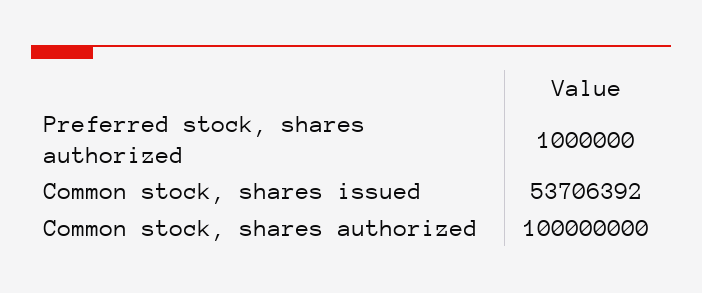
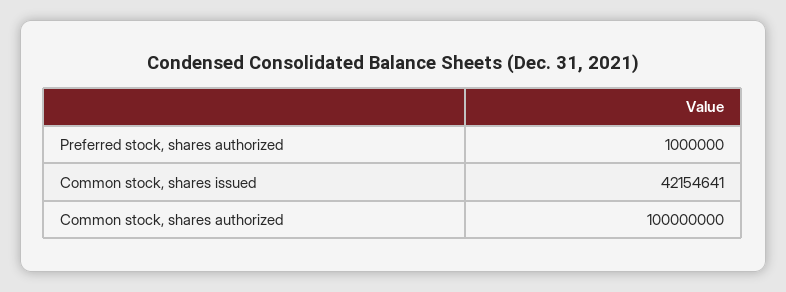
  {
    "Preferred stock, shares authorized": 1000000,
-   "Common stock, shares issued": 53706392,
+   "Common stock, shares issued": 42154641,
    "Common stock, shares authorized": 100000000
  }

